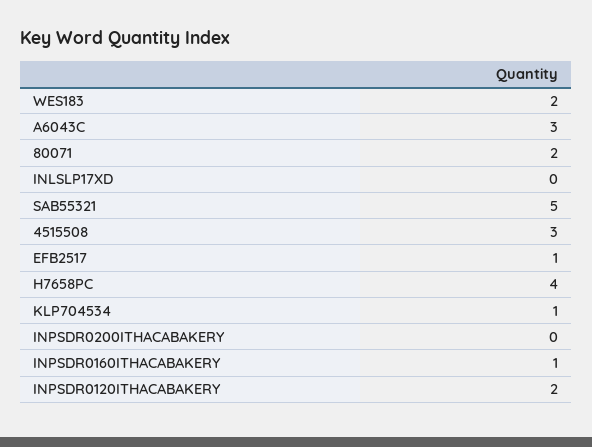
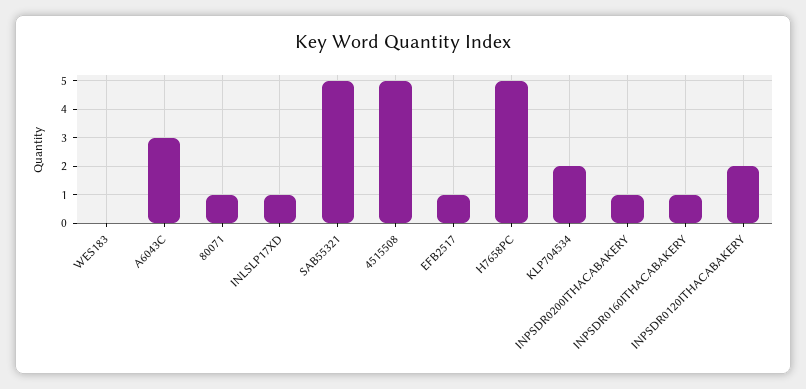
  {
-   "WES183": 2,
+   "WES183": 0,
    "A6043C": 3,
-   "80071": 2,
+   "80071": 1,
-   "INLSLP17XD": 0,
+   "INLSLP17XD": 1,
    "SAB55321": 5,
-   "4515508": 3,
+   "4515508": 5,
    "EFB2517": 1,
-   "H7658PC": 4,
+   "H7658PC": 5,
-   "KLP704534": 1,
+   "KLP704534": 2,
-   "INPSDR0200ITHACABAKERY": 0,
+   "INPSDR0200ITHACABAKERY": 1,
    "INPSDR0160ITHACABAKERY": 1,
    "INPSDR0120ITHACABAKERY": 2
  }

